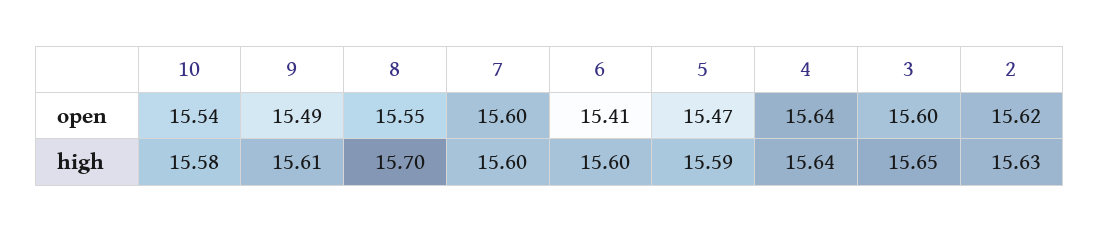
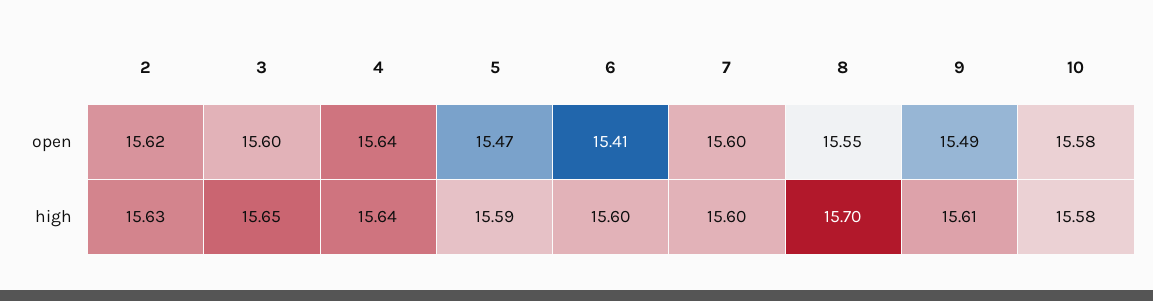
  {
    "10": {
-     "open": 15.54,
+     "open": 15.58,
      "high": 15.58
    },
    "9": {
      "open": 15.49,
      "high": 15.61
    },
    "8": {
      "open": 15.55,
      "high": 15.7
    },
    "7": {
      "open": 15.6,
      "high": 15.6
    },
    "6": {
      "open": 15.41,
      "high": 15.6
    },
    "5": {
      "open": 15.47,
      "high": 15.59
    },
    "4": {
      "open": 15.64,
      "high": 15.64
    },
    "3": {
      "open": 15.6,
      "high": 15.65
    },
    "2": {
      "open": 15.62,
      "high": 15.63
    }
  }

